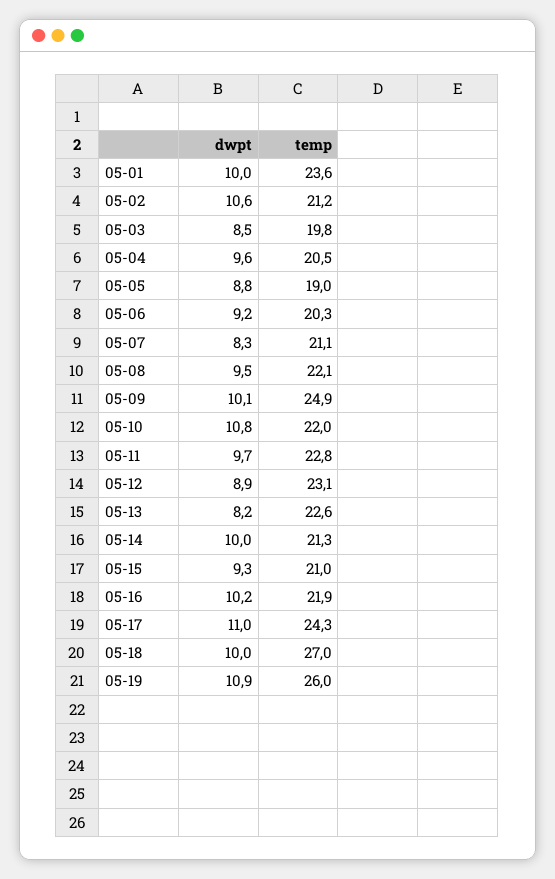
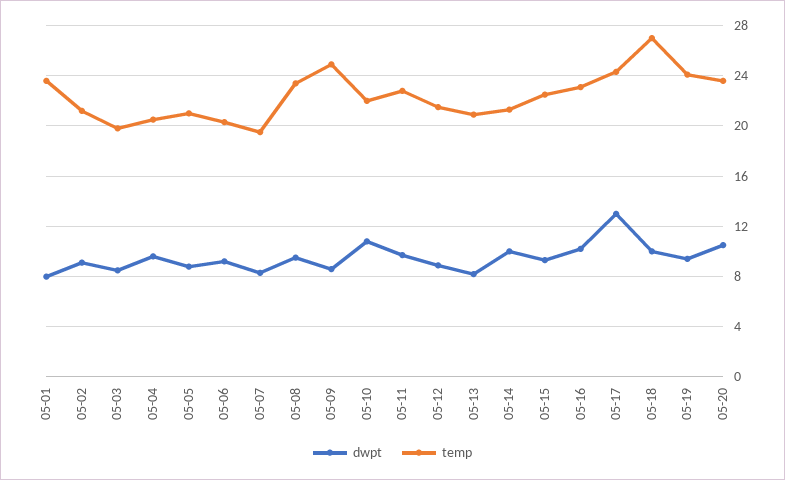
  {
    "dwpt": {
-     "05-01": 10,
+     "05-01": 8,
-     "05-02": 10.6,
+     "05-02": 9,
      "05-03": 8.5,
      "05-04": 9.6,
      "05-05": 8.8,
      "05-06": 9.2,
      "05-07": 8.3,
      "05-08": 9.5,
-     "05-09": 10.1,
+     "05-09": 8.5,
      "05-10": 10.8,
      "05-11": 9.7,
      "05-12": 8.9,
      "05-13": 8.2,
      "05-14": 10,
      "05-15": 9.3,
      "05-16": 10.2,
-     "05-17": 11,
+     "05-17": 13,
      "05-18": 10,
-     "05-19": 10.9
+     "05-19": 9.5,
+     "05-20": 10.5
    },
    "temp": {
      "05-01": 23.6,
      "05-02": 21.2,
      "05-03": 19.8,
      "05-04": 20.5,
-     "05-05": 19,
+     "05-05": 21,
      "05-06": 20.3,
-     "05-07": 21.1,
+     "05-07": 19.5,
-     "05-08": 22.1,
+     "05-08": 23.5,
      "05-09": 24.9,
      "05-10": 22,
      "05-11": 22.8,
-     "05-12": 23.1,
+     "05-12": 21.5,
-     "05-13": 22.6,
+     "05-13": 21,
      "05-14": 21.3,
-     "05-15": 21,
+     "05-15": 22.5,
-     "05-16": 21.9,
+     "05-16": 23,
      "05-17": 24.3,
      "05-18": 27,
-     "05-19": 26
+     "05-19": 24,
+     "05-20": 23.5
    }
  }

